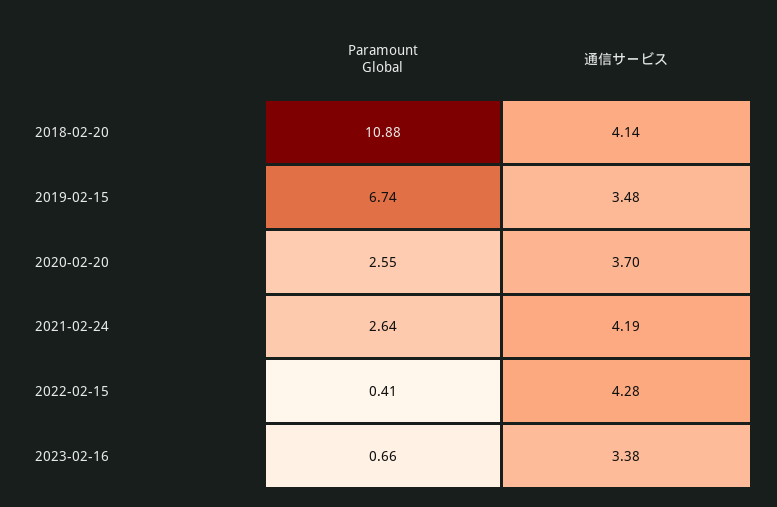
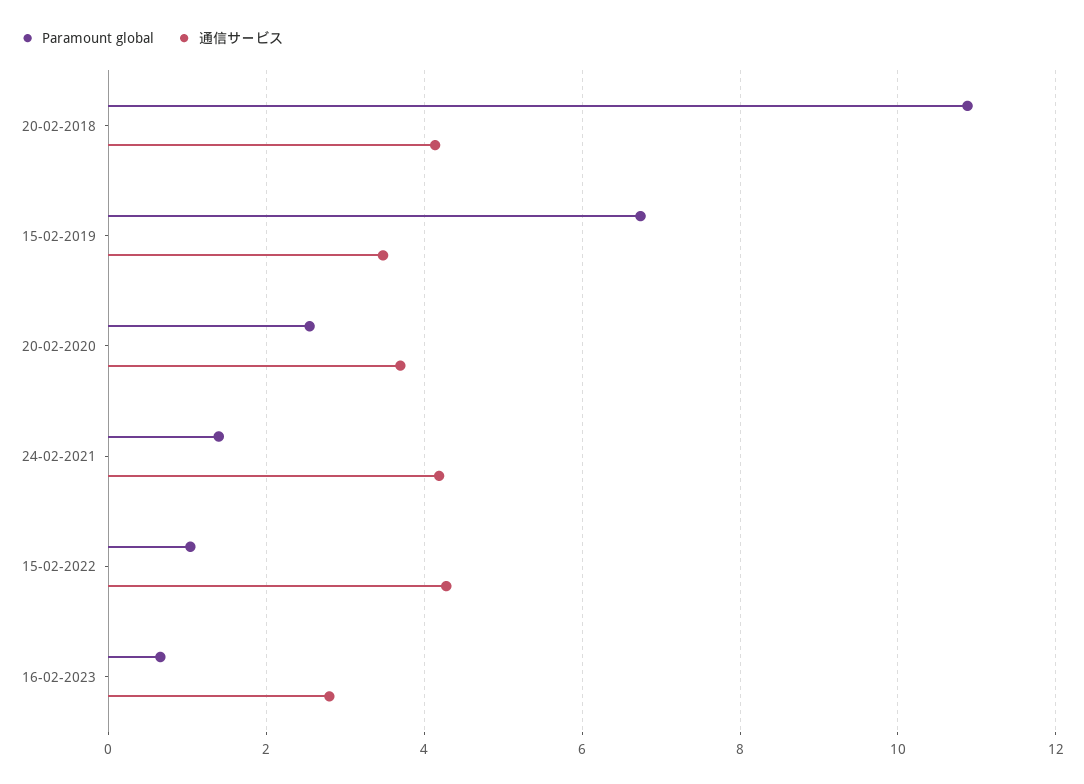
  {
    "Paramount Global": {
      "2018-02-20": 10.88,
      "2019-02-15": 6.74,
      "2020-02-20": 2.55,
-     "2021-02-24": 2.64,
+     "2021-02-24": 1.4,
-     "2022-02-15": 0.41,
+     "2022-02-15": 1,
      "2023-02-16": 0.66
    },
    "通信サービス": {
      "2018-02-20": 4.14,
      "2019-02-15": 3.48,
      "2020-02-20": 3.7,
      "2021-02-24": 4.19,
      "2022-02-15": 4.28,
-     "2023-02-16": 3.38
+     "2023-02-16": 2.8
    }
  }

